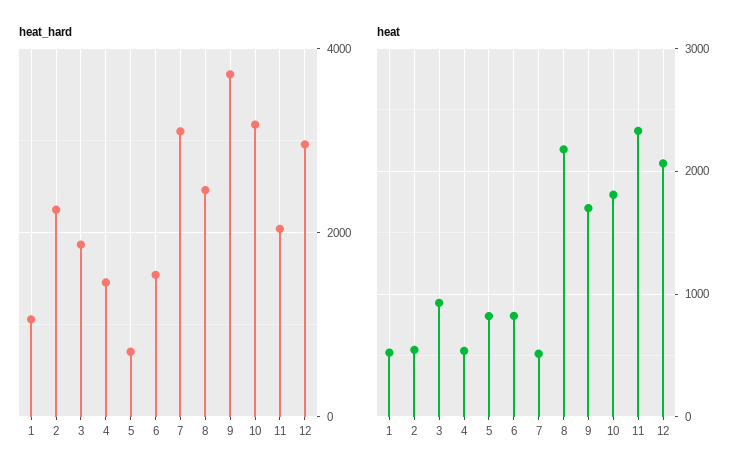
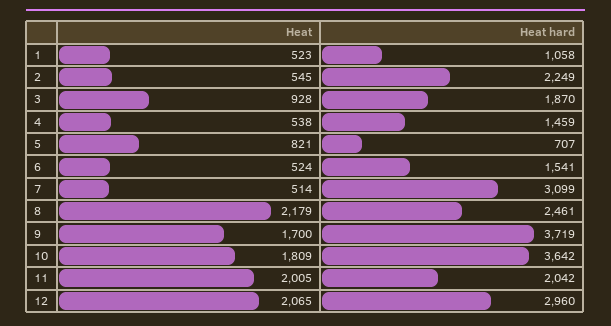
  {
    "heat_hard": {
      "1": 1058,
      "2": 2249,
      "3": 1870,
      "4": 1459,
      "5": 707,
      "6": 1541,
      "7": 3099,
      "8": 2461,
      "9": 3719,
-     "10": 3200,
+     "10": 3642,
      "11": 2042,
      "12": 2960
    },
    "heat": {
      "1": 523,
      "2": 545,
      "3": 928,
      "4": 538,
      "5": 821,
-     "6": 800,
+     "6": 524,
      "7": 514,
      "8": 2179,
      "9": 1700,
      "10": 1809,
-     "11": 2300,
+     "11": 2005,
      "12": 2065
    }
  }

